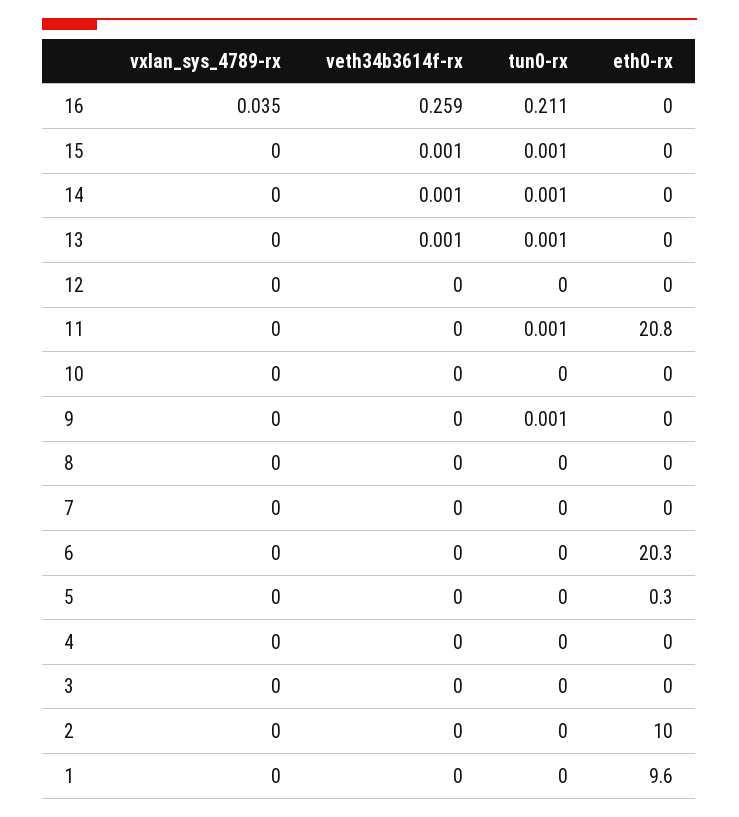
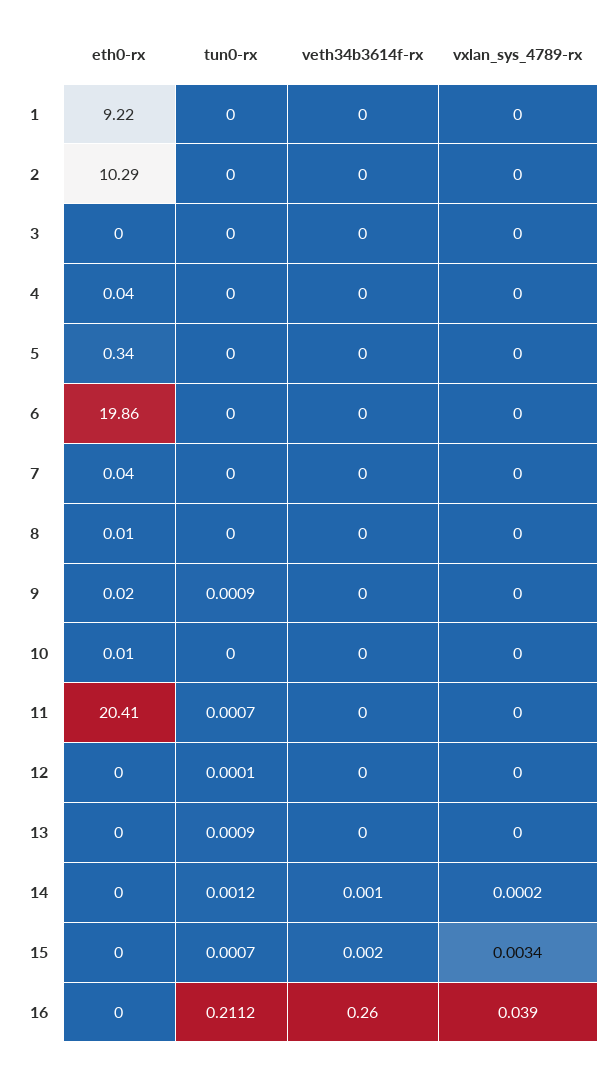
  {
    "vxlan_sys_4789-rx": {
-     "16": 0.035,
+     "16": 0.039,
-     "15": 0,
+     "15": 0.0034,
      "14": 0.0002,
      "13": 0,
      "12": 0,
      "11": 0,
      "10": 0,
      "9": 0,
      "8": 0,
      "7": 0,
      "6": 0,
      "5": 0,
      "4": 0,
      "3": 0,
      "2": 0,
      "1": 0
    },
    "veth34b3614f-rx": {
-     "16": 0.259,
+     "16": 0.26,
-     "15": 0.001,
+     "15": 0.002,
      "14": 0.001,
-     "13": 0.001,
+     "13": 0,
      "12": 0,
      "11": 0,
      "10": 0,
      "9": 0,
      "8": 0,
      "7": 0,
      "6": 0,
      "5": 0,
      "4": 0,
      "3": 0,
      "2": 0,
      "1": 0
    },
    "tun0-rx": {
      "16": 0.2112,
      "15": 0.0007,
      "14": 0.0012,
      "13": 0.0009,
      "12": 0.0001,
      "11": 0.0007,
      "10": 0,
      "9": 0.0009,
      "8": 0,
      "7": 0,
      "6": 0,
      "5": 0,
      "4": 0,
      "3": 0,
      "2": 0,
      "1": 0
    },
    "eth0-rx": {
      "16": 0,
      "15": 0,
      "14": 0,
      "13": 0,
      "12": 0,
-     "11": 20.8,
+     "11": 20.41,
      "10": 0.01,
      "9": 0.02,
      "8": 0.01,
      "7": 0.04,
-     "6": 20.3,
+     "6": 19.86,
      "5": 0.34,
      "4": 0.04,
      "3": 0,
-     "2": 10,
+     "2": 10.29,
-     "1": 9.6
+     "1": 9.22
    }
  }

